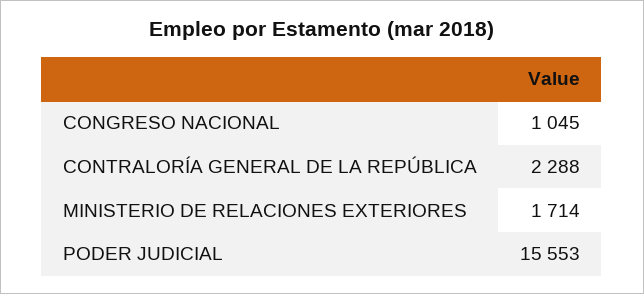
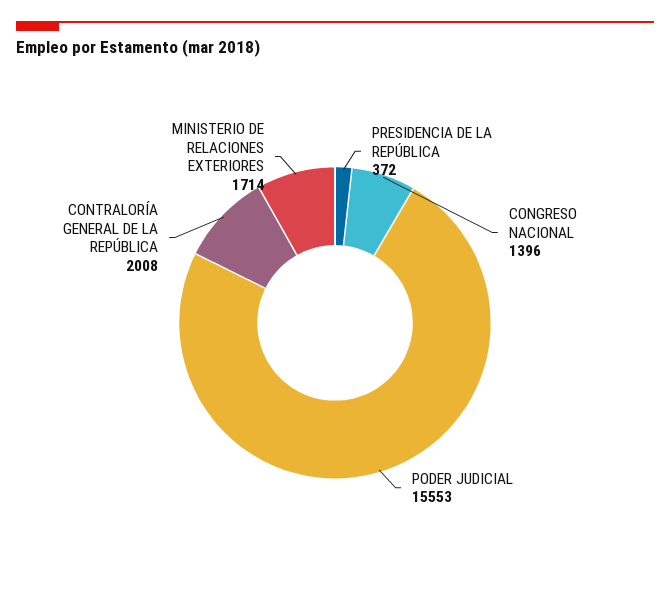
  {
-   "CONGRESO NACIONAL": 1045,
+   "CONGRESO NACIONAL": 1396,
-   "CONTRALORÍA GENERAL DE LA REPÚBLICA": 2288,
+   "CONTRALORÍA GENERAL DE LA REPÚBLICA": 2008,
    "MINISTERIO DE RELACIONES EXTERIORES": 1714,
-   "PODER JUDICIAL": 15553
+   "PODER JUDICIAL": 15553,
+   "PRESIDENCIA DE LA REPÚBLICA": 372
  }

